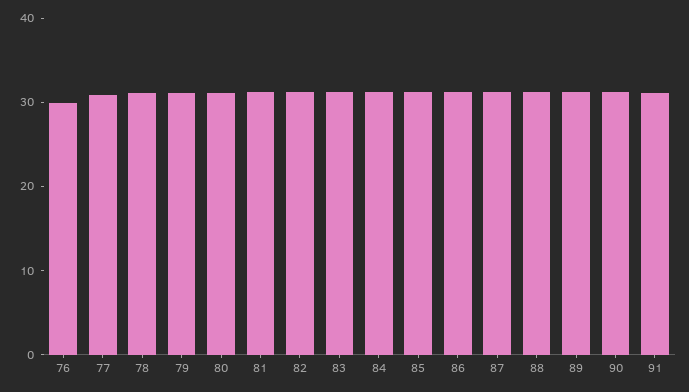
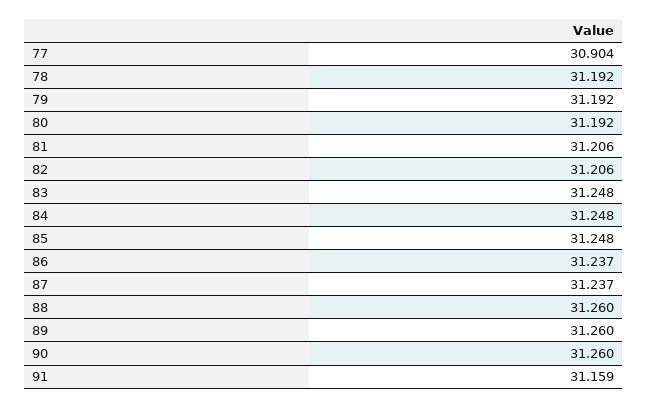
  {
-   "76": 30,
    "77": 30.904,
    "78": 31.192,
    "79": 31.192,
    "80": 31.192,
    "81": 31.206,
    "82": 31.206,
    "83": 31.248,
    "84": 31.248,
    "85": 31.248,
    "86": 31.237,
    "87": 31.237,
    "88": 31.26,
    "89": 31.26,
    "90": 31.26,
    "91": 31.159
  }

